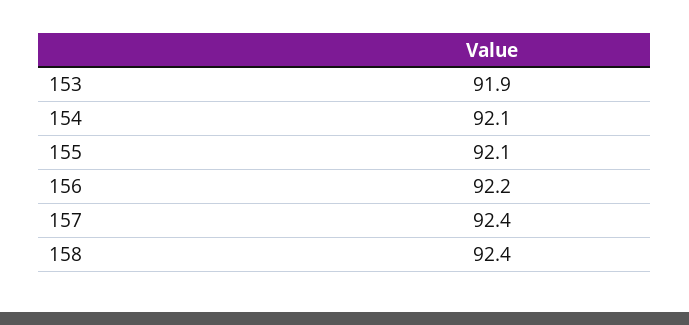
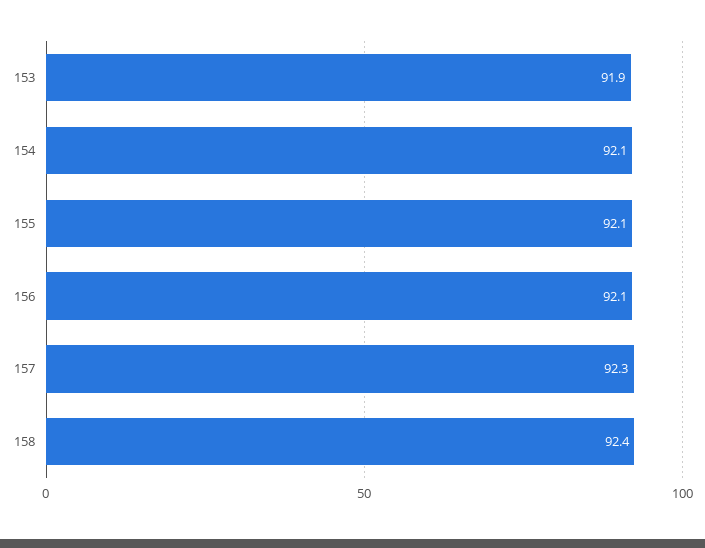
  {
    "153": 91.9,
    "154": 92.1,
    "155": 92.1,
-   "156": 92.2,
+   "156": 92.1,
-   "157": 92.4,
+   "157": 92.3,
    "158": 92.4
  }

